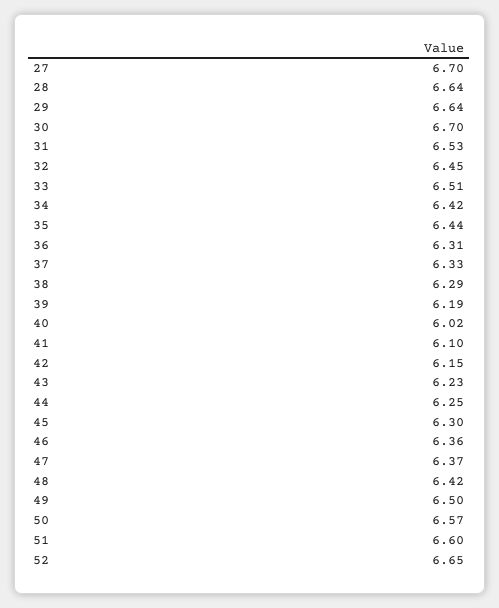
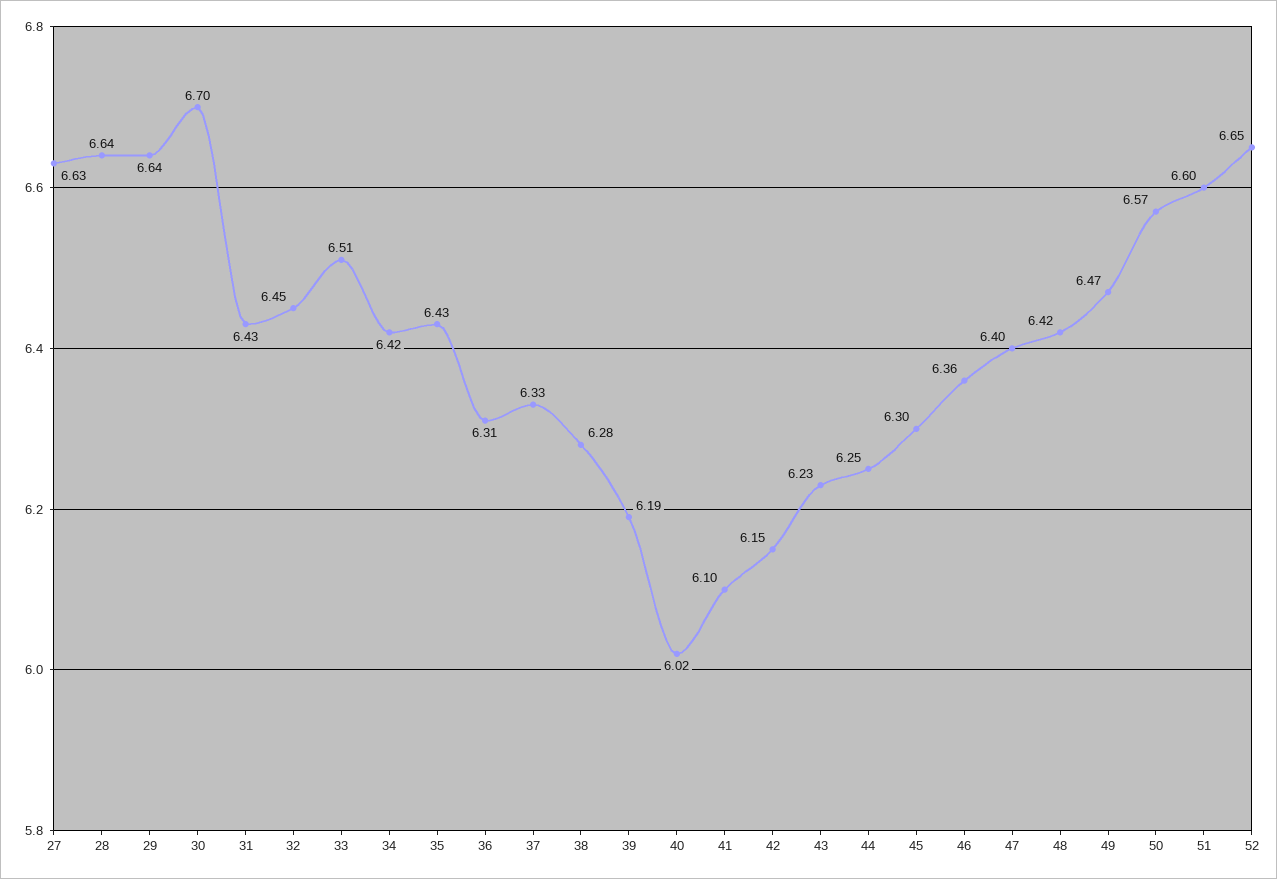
  {
-   "27": 6.7,
+   "27": 6.63,
    "28": 6.64,
    "29": 6.64,
    "30": 6.7,
-   "31": 6.53,
+   "31": 6.43,
    "32": 6.45,
    "33": 6.51,
    "34": 6.42,
-   "35": 6.44,
+   "35": 6.43,
    "36": 6.31,
    "37": 6.33,
-   "38": 6.29,
+   "38": 6.28,
    "39": 6.19,
    "40": 6.02,
    "41": 6.1,
    "42": 6.15,
    "43": 6.23,
    "44": 6.25,
    "45": 6.3,
    "46": 6.36,
-   "47": 6.37,
+   "47": 6.4,
    "48": 6.42,
-   "49": 6.5,
+   "49": 6.47,
    "50": 6.57,
    "51": 6.6,
    "52": 6.65
  }

